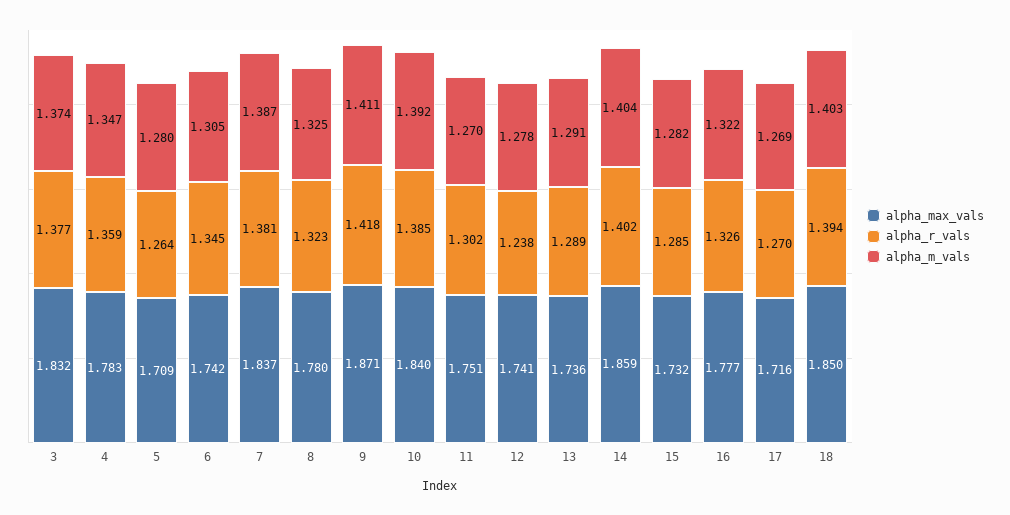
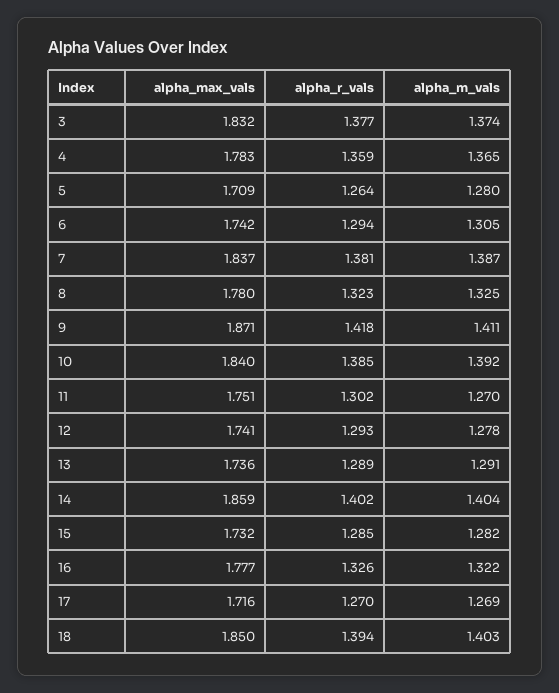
  {
    "alpha_max_vals": {
      "3": 1.832,
      "4": 1.783,
      "5": 1.709,
      "6": 1.742,
      "7": 1.837,
      "8": 1.78,
      "9": 1.871,
      "10": 1.84,
      "11": 1.751,
      "12": 1.741,
      "13": 1.736,
      "14": 1.859,
      "15": 1.732,
      "16": 1.777,
      "17": 1.716,
      "18": 1.85
    },
    "alpha_r_vals": {
      "3": 1.377,
      "4": 1.359,
      "5": 1.264,
-     "6": 1.345,
+     "6": 1.294,
      "7": 1.381,
      "8": 1.323,
      "9": 1.418,
      "10": 1.385,
      "11": 1.302,
-     "12": 1.238,
+     "12": 1.293,
      "13": 1.289,
      "14": 1.402,
      "15": 1.285,
      "16": 1.326,
      "17": 1.27,
      "18": 1.394
    },
    "alpha_m_vals": {
      "3": 1.374,
-     "4": 1.347,
+     "4": 1.365,
      "5": 1.28,
      "6": 1.305,
      "7": 1.387,
      "8": 1.325,
      "9": 1.411,
      "10": 1.392,
      "11": 1.27,
      "12": 1.278,
      "13": 1.291,
      "14": 1.404,
      "15": 1.282,
      "16": 1.322,
      "17": 1.269,
      "18": 1.403
    }
  }

